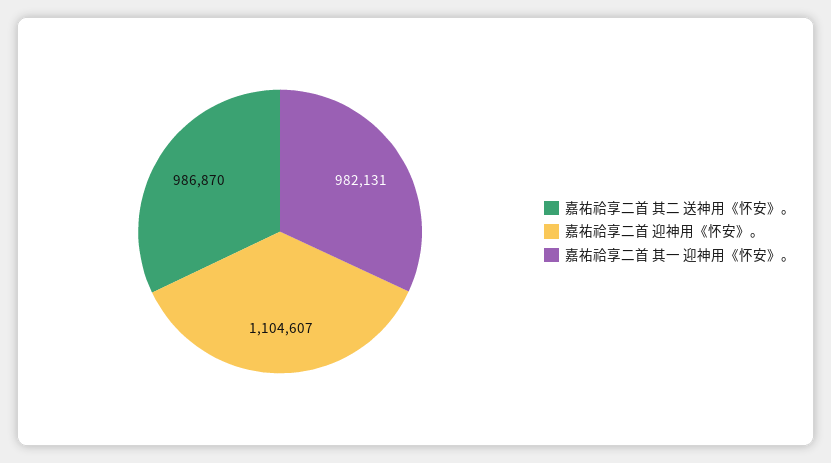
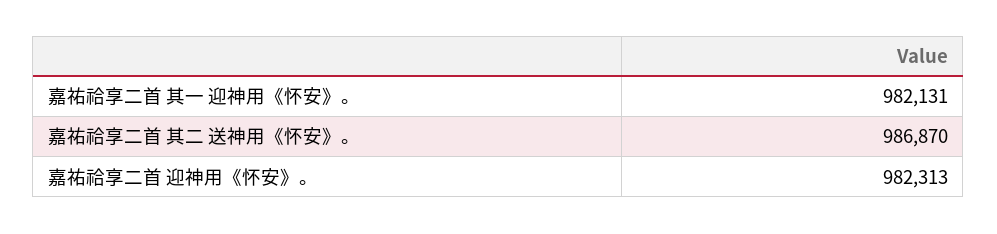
  {
    "嘉祐祫享二首 其二 送神用《怀安》。": 986870,
-   "嘉祐祫享二首 迎神用《怀安》。": 1104607,
+   "嘉祐祫享二首 迎神用《怀安》。": 982313,
    "嘉祐祫享二首 其一 迎神用《怀安》。": 982131
  }

